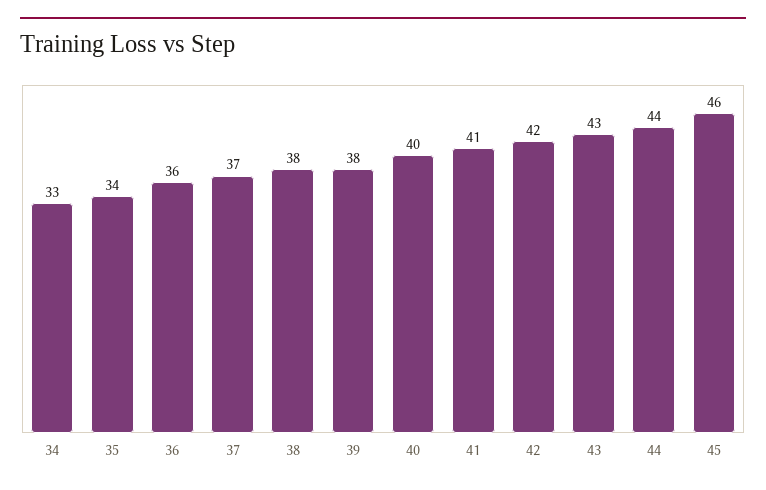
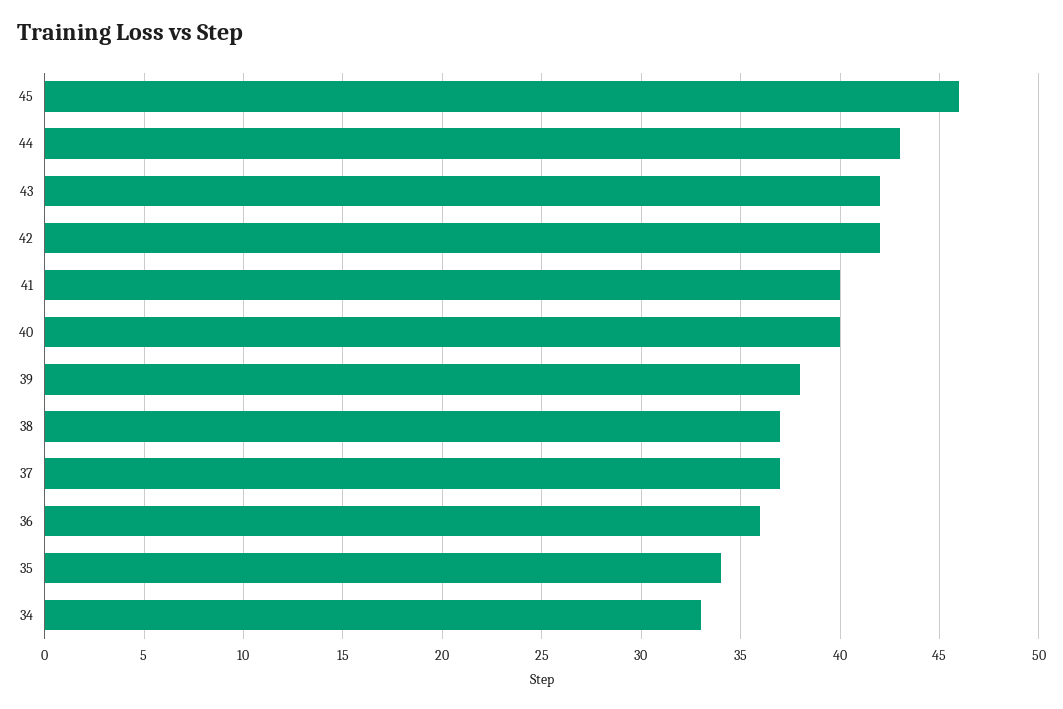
  {
    "34": 33,
    "35": 34,
    "36": 36,
    "37": 37,
-   "38": 38,
+   "38": 37,
    "39": 38,
    "40": 40,
-   "41": 41,
+   "41": 40,
    "42": 42,
-   "43": 43,
+   "43": 42,
-   "44": 44,
+   "44": 43,
    "45": 46
  }

